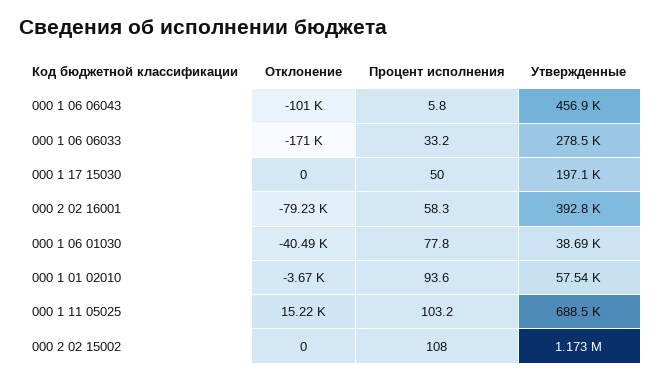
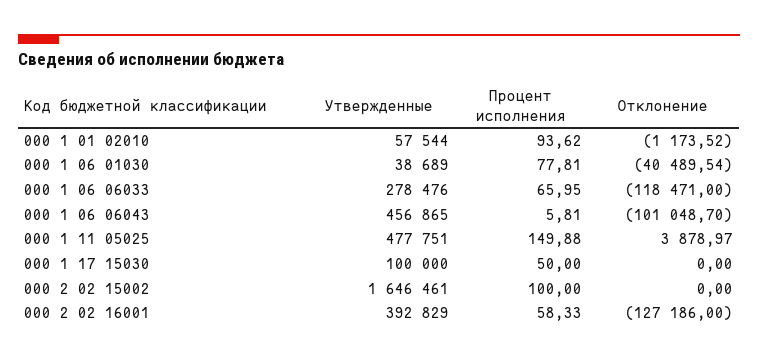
  {
    "Отклонение": {
      "000 1 06 06043": -101048.7,
-     "000 1 06 06033": -171000,
+     "000 1 06 06033": -118471,
      "000 1 17 15030": 0,
-     "000 2 02 16001": -79230,
+     "000 2 02 16001": -127186,
      "000 1 06 01030": -40489.54,
-     "000 1 01 02010": -3670,
+     "000 1 01 02010": -1173.52,
-     "000 1 11 05025": 15220,
+     "000 1 11 05025": 3878.97,
      "000 2 02 15002": 0
    },
    "Процент исполнения": {
      "000 1 06 06043": 5.81,
-     "000 1 06 06033": 33.2,
+     "000 1 06 06033": 65.95,
      "000 1 17 15030": 50,
      "000 2 02 16001": 58.33,
      "000 1 06 01030": 77.81,
      "000 1 01 02010": 93.62,
-     "000 1 11 05025": 103.2,
+     "000 1 11 05025": 149.88,
-     "000 2 02 15002": 108
+     "000 2 02 15002": 100
    },
    "Утвержденные": {
      "000 1 06 06043": 456865,
      "000 1 06 06033": 278476,
-     "000 1 17 15030": 197100,
+     "000 1 17 15030": 100000,
      "000 2 02 16001": 392829,
      "000 1 06 01030": 38689,
      "000 1 01 02010": 57544,
-     "000 1 11 05025": 688500,
+     "000 1 11 05025": 477751,
-     "000 2 02 15002": 1173000
+     "000 2 02 15002": 1646461
    }
  }

